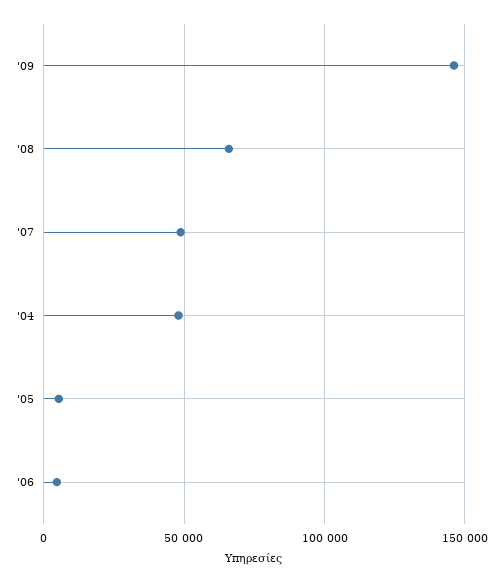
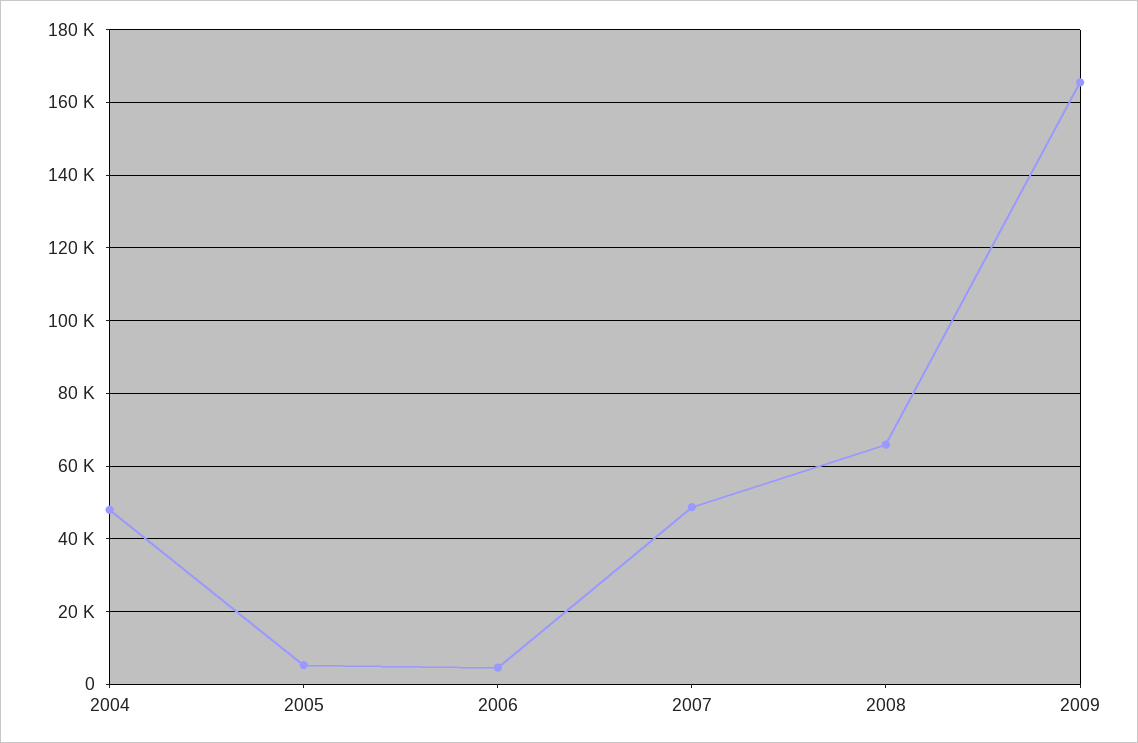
  {
-   "'09": 145000,
+   "'09": 166000,
    "'08": 66000,
    "'07": 48000,
    "'04": 48000,
    "'05": 6000,
    "'06": 4000
  }

